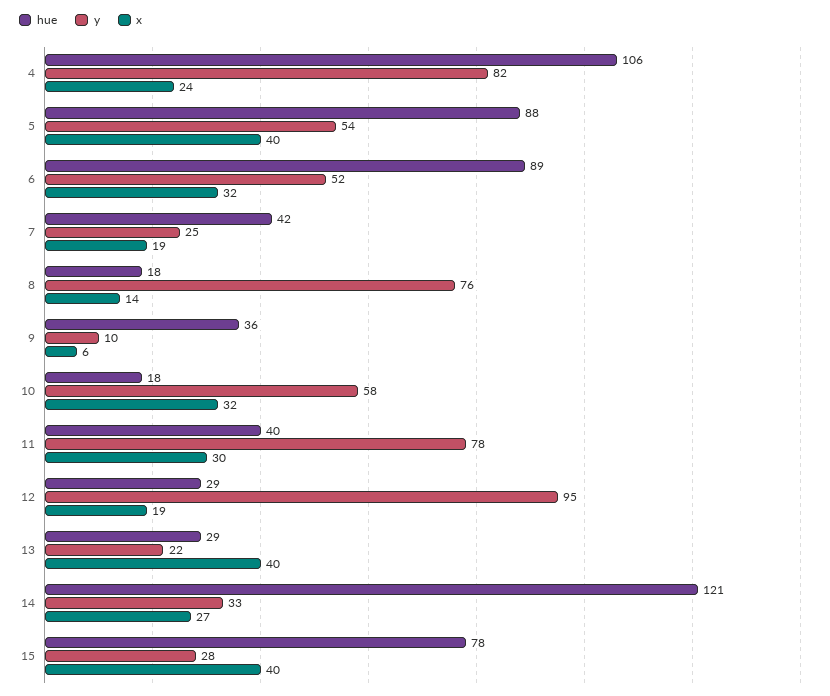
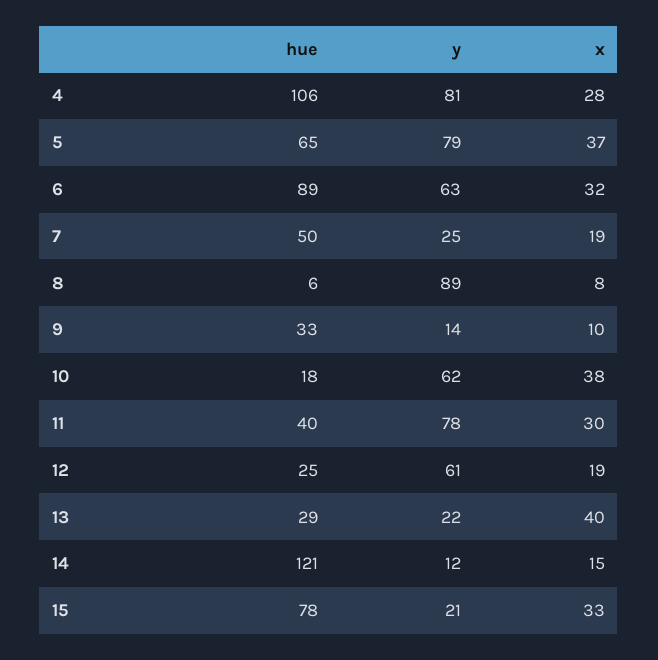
  {
    "hue": {
      "4": 106,
-     "5": 88,
+     "5": 65,
      "6": 89,
-     "7": 42,
+     "7": 50,
-     "8": 18,
+     "8": 6,
-     "9": 36,
+     "9": 33,
      "10": 18,
      "11": 40,
-     "12": 29,
+     "12": 25,
      "13": 29,
      "14": 121,
      "15": 78
    },
    "y": {
-     "4": 82,
+     "4": 81,
-     "5": 54,
+     "5": 79,
-     "6": 52,
+     "6": 63,
      "7": 25,
-     "8": 76,
+     "8": 89,
-     "9": 10,
+     "9": 14,
-     "10": 58,
+     "10": 62,
      "11": 78,
-     "12": 95,
+     "12": 61,
      "13": 22,
-     "14": 33,
+     "14": 12,
-     "15": 28
+     "15": 21
    },
    "x": {
-     "4": 24,
+     "4": 28,
-     "5": 40,
+     "5": 37,
      "6": 32,
      "7": 19,
-     "8": 14,
+     "8": 8,
-     "9": 6,
+     "9": 10,
-     "10": 32,
+     "10": 38,
      "11": 30,
      "12": 19,
      "13": 40,
-     "14": 27,
+     "14": 15,
-     "15": 40
+     "15": 33
    }
  }

